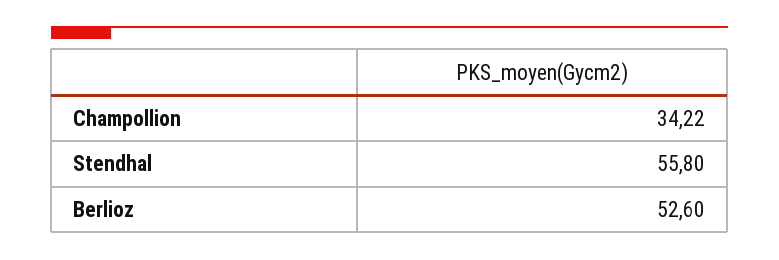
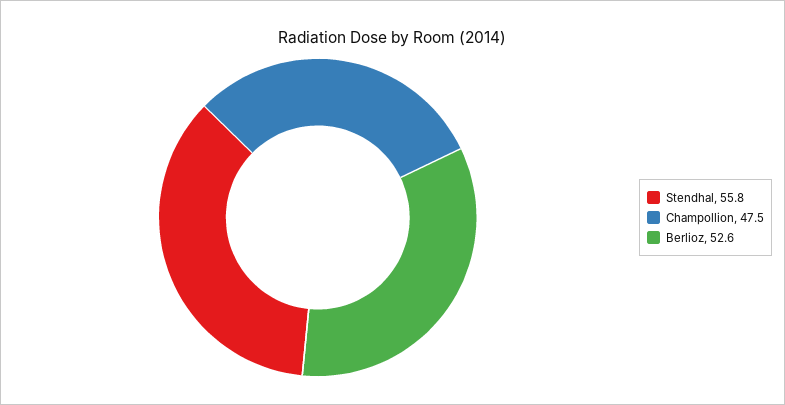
  {
-   "Champollion": 34.22,
+   "Champollion": 47.5,
    "Stendhal": 55.8,
    "Berlioz": 52.6
  }

